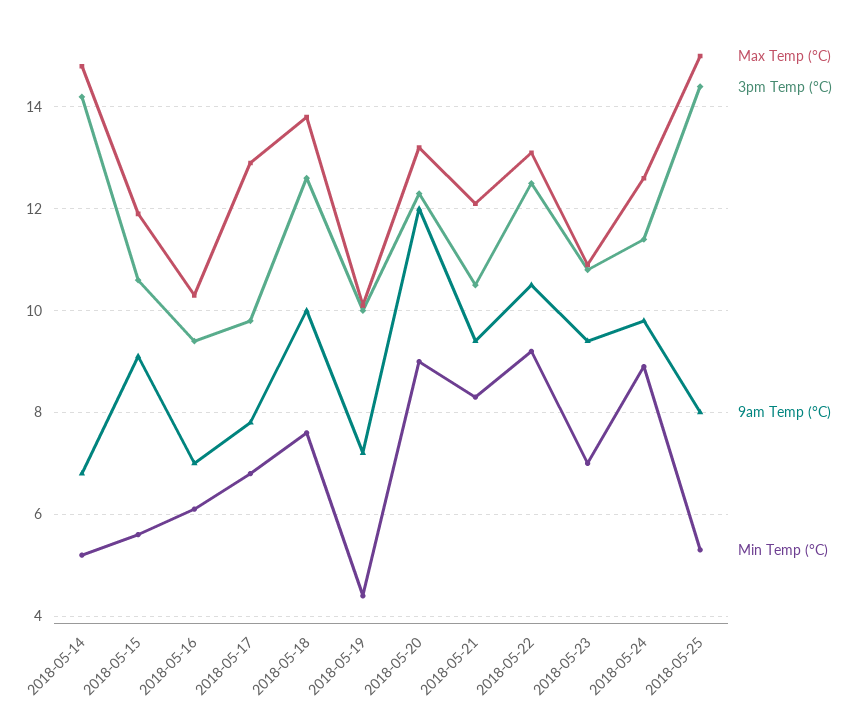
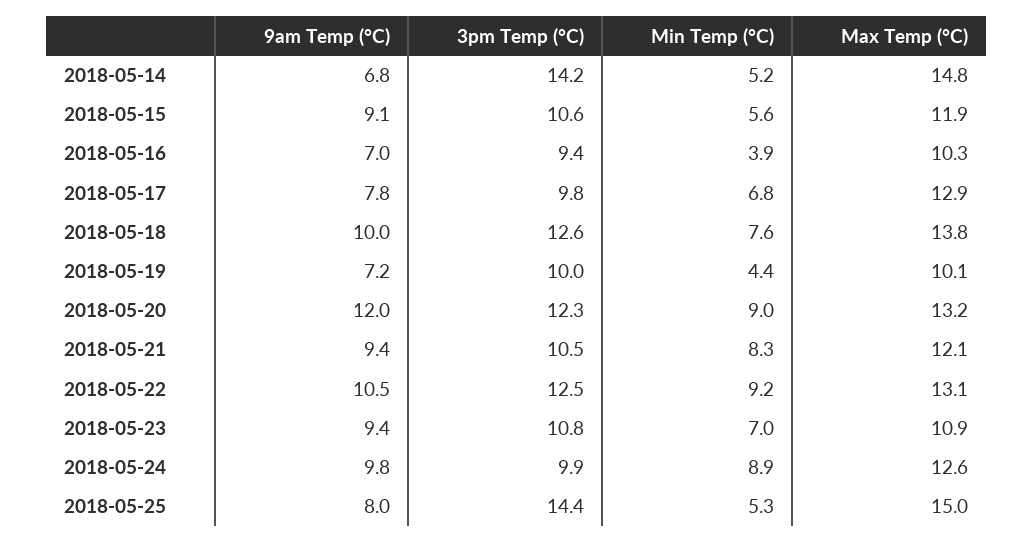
  {
    "Max Temp (°C)": {
      "2018-05-14": 14.8,
      "2018-05-15": 11.9,
      "2018-05-16": 10.3,
      "2018-05-17": 12.9,
      "2018-05-18": 13.8,
      "2018-05-19": 10.1,
      "2018-05-20": 13.2,
      "2018-05-21": 12.1,
      "2018-05-22": 13.1,
      "2018-05-23": 10.9,
      "2018-05-24": 12.6,
      "2018-05-25": 15
    },
    "3pm Temp (°C)": {
      "2018-05-14": 14.2,
      "2018-05-15": 10.6,
      "2018-05-16": 9.4,
      "2018-05-17": 9.8,
      "2018-05-18": 12.6,
      "2018-05-19": 10,
      "2018-05-20": 12.3,
      "2018-05-21": 10.5,
      "2018-05-22": 12.5,
      "2018-05-23": 10.8,
-     "2018-05-24": 11.5,
+     "2018-05-24": 9.9,
      "2018-05-25": 14.4
    },
    "9am Temp (°C)": {
      "2018-05-14": 6.8,
      "2018-05-15": 9.1,
      "2018-05-16": 7,
      "2018-05-17": 7.8,
      "2018-05-18": 10,
      "2018-05-19": 7.2,
      "2018-05-20": 12,
      "2018-05-21": 9.4,
      "2018-05-22": 10.5,
      "2018-05-23": 9.4,
      "2018-05-24": 9.8,
      "2018-05-25": 8
    },
    "Min Temp (°C)": {
      "2018-05-14": 5.2,
      "2018-05-15": 5.6,
-     "2018-05-16": 6,
+     "2018-05-16": 3.9,
      "2018-05-17": 6.8,
      "2018-05-18": 7.6,
      "2018-05-19": 4.4,
      "2018-05-20": 9,
      "2018-05-21": 8.3,
      "2018-05-22": 9.2,
      "2018-05-23": 7,
      "2018-05-24": 8.9,
      "2018-05-25": 5.3
    }
  }

